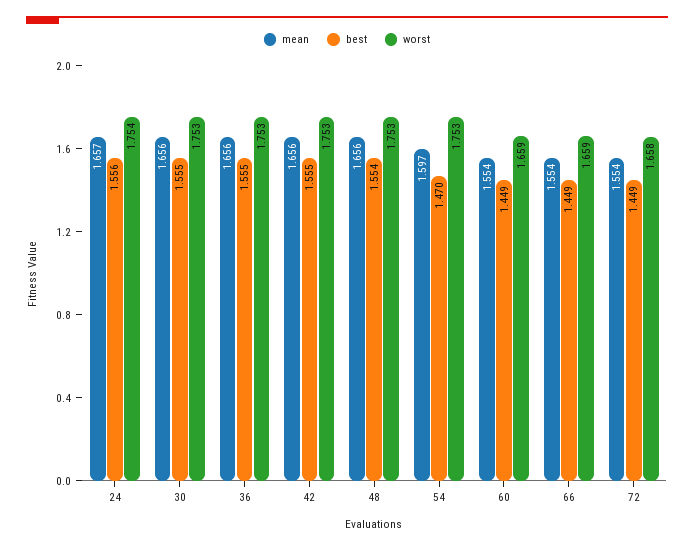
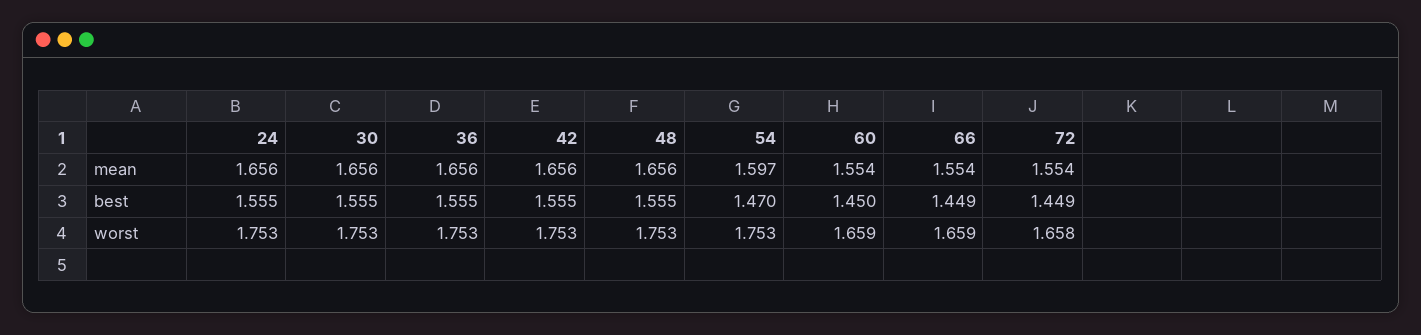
  {
    "mean": {
-     "24": 1.657,
+     "24": 1.656,
      "30": 1.656,
      "36": 1.656,
      "42": 1.656,
      "48": 1.656,
      "54": 1.597,
      "60": 1.554,
      "66": 1.554,
      "72": 1.554
    },
    "best": {
-     "24": 1.556,
+     "24": 1.555,
      "30": 1.555,
      "36": 1.555,
      "42": 1.555,
-     "48": 1.554,
+     "48": 1.555,
      "54": 1.47,
-     "60": 1.449,
+     "60": 1.45,
      "66": 1.449,
      "72": 1.449
    },
    "worst": {
-     "24": 1.754,
+     "24": 1.753,
      "30": 1.753,
      "36": 1.753,
      "42": 1.753,
      "48": 1.753,
      "54": 1.753,
      "60": 1.659,
      "66": 1.659,
      "72": 1.658
    }
  }

